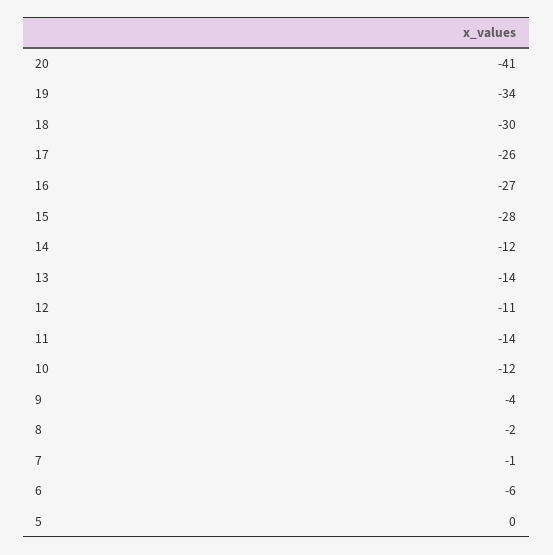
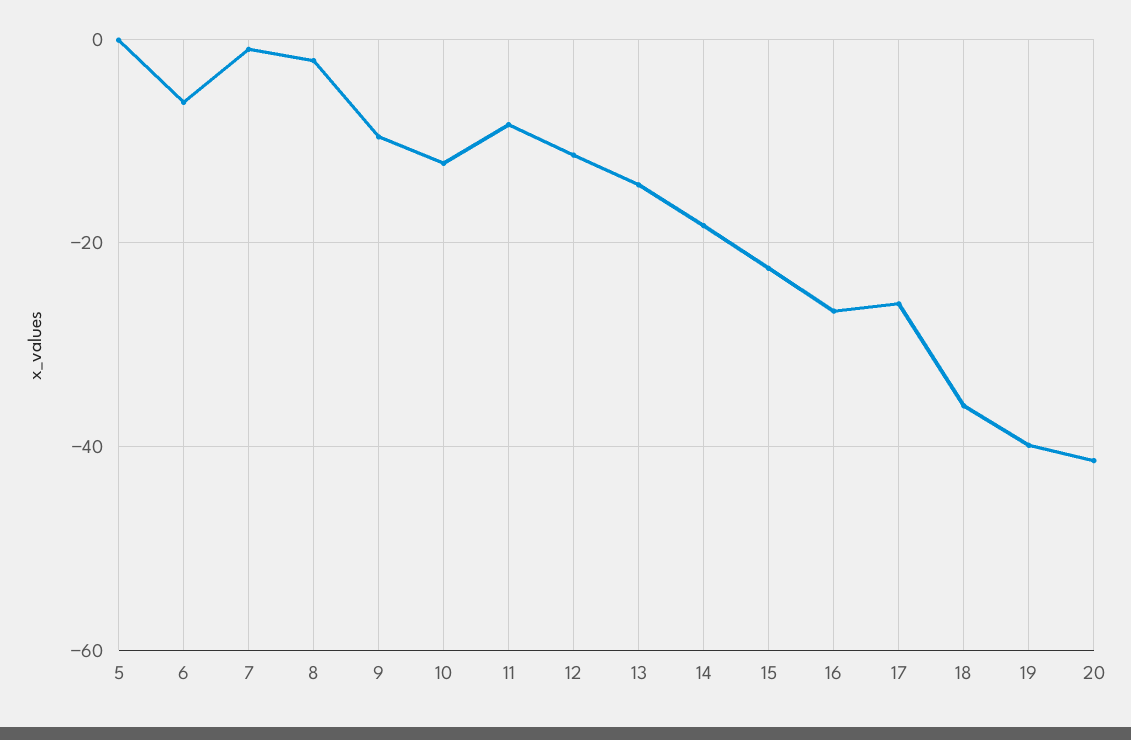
  {
    "20": -41,
-   "19": -34,
+   "19": -40,
-   "18": -30,
+   "18": -36,
    "17": -26,
    "16": -27,
-   "15": -28,
+   "15": -22,
-   "14": -12,
+   "14": -18,
    "13": -14,
    "12": -11,
-   "11": -14,
+   "11": -8,
    "10": -12,
-   "9": -4,
+   "9": -10,
    "8": -2,
    "7": -1,
    "6": -6,
    "5": 0
  }

